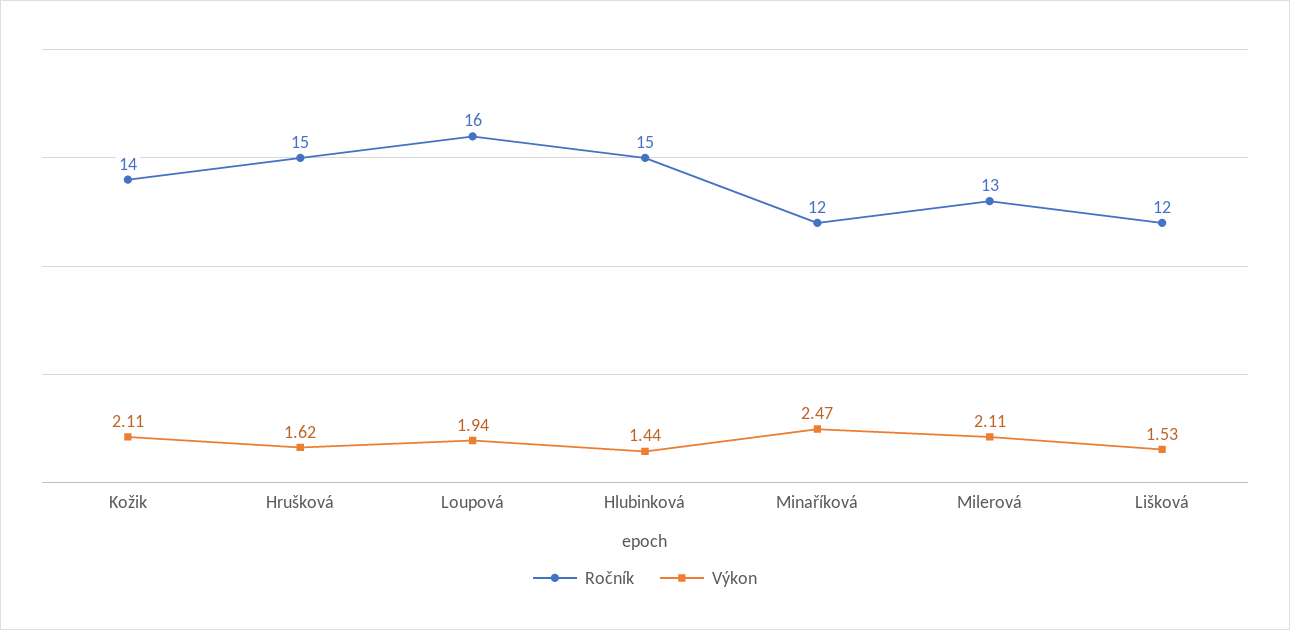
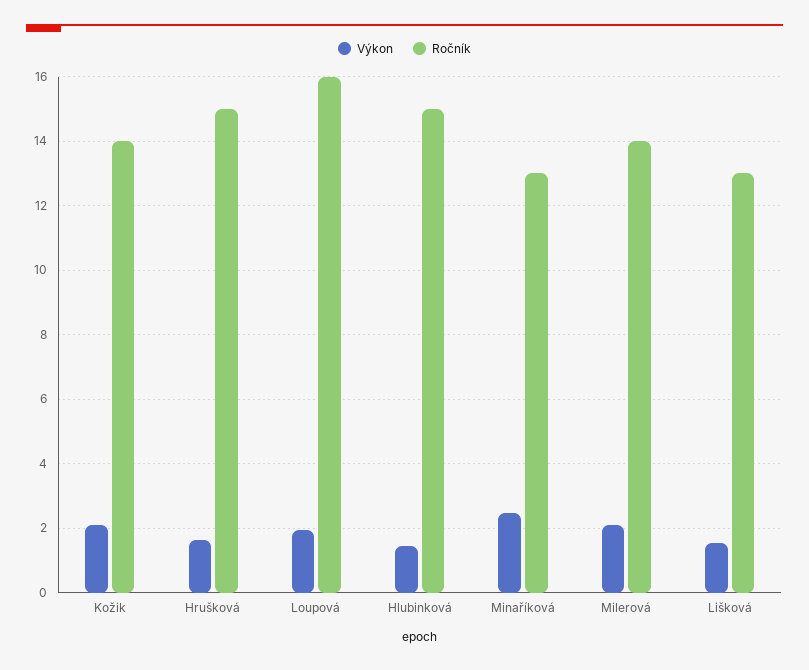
  {
    "Ročník": {
      "Kožik": 14,
      "Hrušková": 15,
      "Loupová": 16,
      "Hlubinková": 15,
-     "Minaříková": 12,
+     "Minaříková": 13,
-     "Milerová": 13,
+     "Milerová": 14,
-     "Lišková": 12
+     "Lišková": 13
    },
    "Výkon": {
      "Kožik": 2.11,
      "Hrušková": 1.62,
      "Loupová": 1.94,
      "Hlubinková": 1.44,
      "Minaříková": 2.47,
      "Milerová": 2.11,
      "Lišková": 1.53
    }
  }

